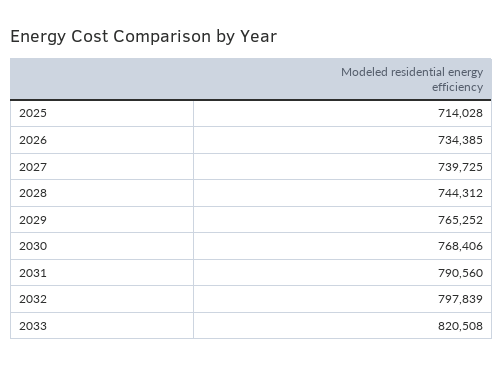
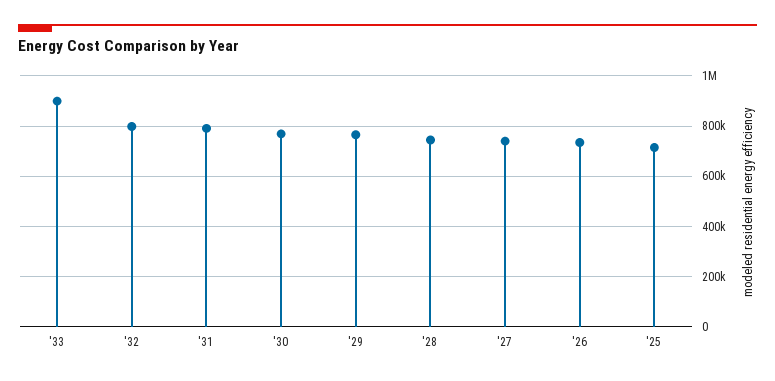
  {
    "2025": 714028,
    "2026": 734385,
    "2027": 739725,
    "2028": 744312,
    "2029": 765252,
    "2030": 768406,
    "2031": 790560,
    "2032": 797839,
-   "2033": 820508
+   "2033": 900000
  }

